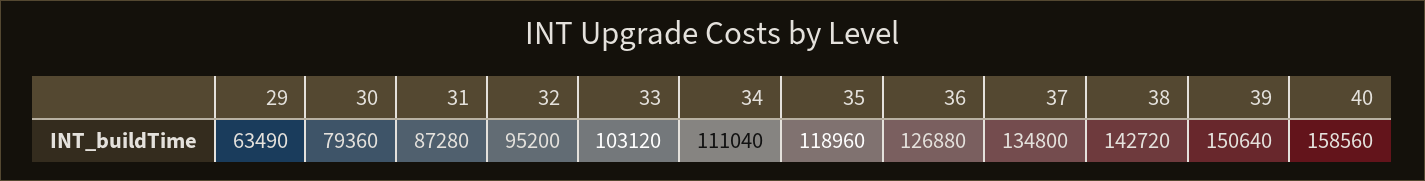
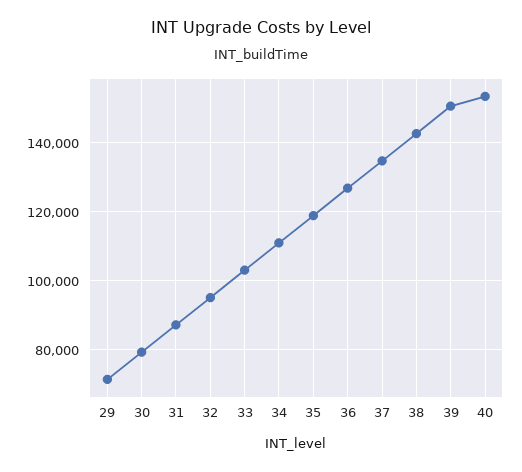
  {
-   "29": 63490,
+   "29": 72000,
    "30": 79360,
    "31": 87280,
    "32": 95200,
    "33": 103120,
    "34": 111040,
    "35": 118960,
    "36": 126880,
    "37": 134800,
    "38": 142720,
    "39": 150640,
-   "40": 158560
+   "40": 154000
  }

